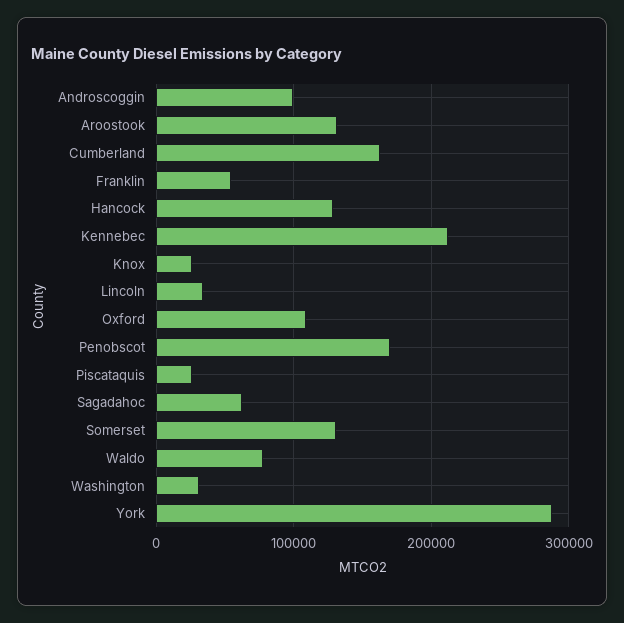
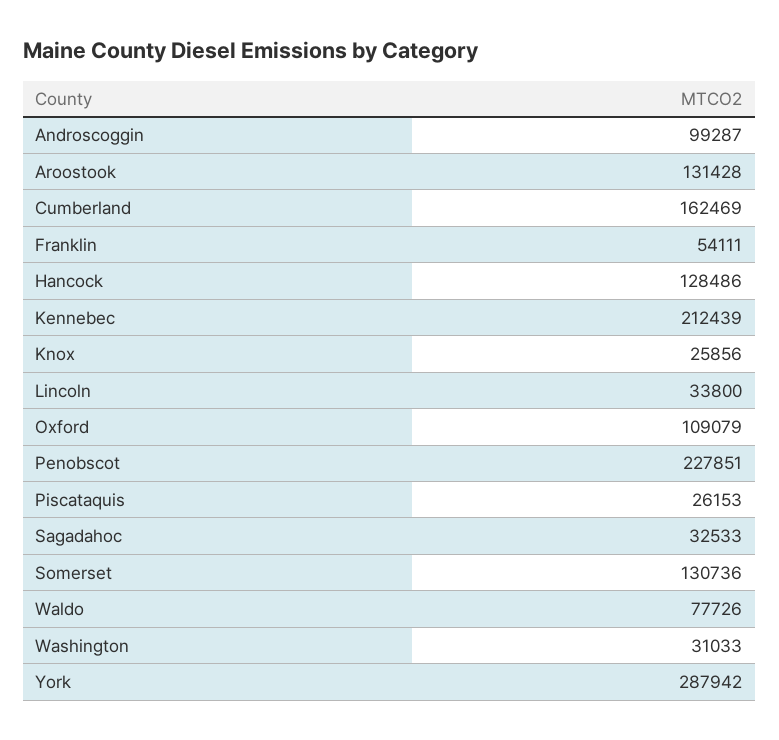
  {
    "Androscoggin": 99287,
    "Aroostook": 131428,
    "Cumberland": 162469,
    "Franklin": 54111,
    "Hancock": 128486,
    "Kennebec": 212439,
    "Knox": 25856,
    "Lincoln": 33800,
    "Oxford": 109079,
-   "Penobscot": 170000,
+   "Penobscot": 227851,
    "Piscataquis": 26153,
-   "Sagadahoc": 60000,
+   "Sagadahoc": 32533,
    "Somerset": 130736,
    "Waldo": 77726,
    "Washington": 31033,
    "York": 287942
  }

